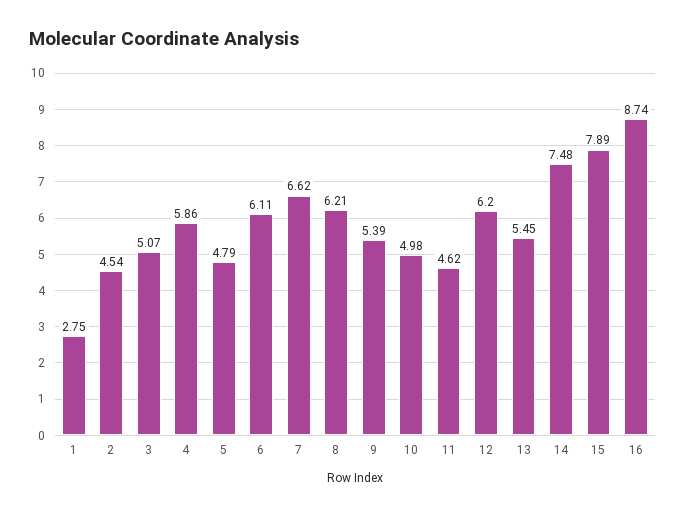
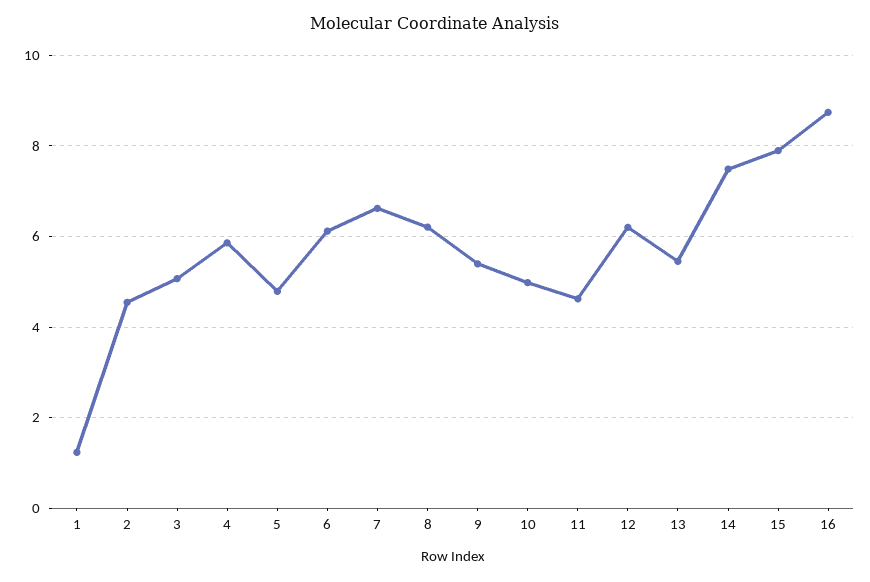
  {
-   "1": 2.75,
+   "1": 1.2,
    "2": 4.54,
    "3": 5.07,
    "4": 5.86,
    "5": 4.79,
    "6": 6.11,
    "7": 6.62,
    "8": 6.21,
    "9": 5.39,
    "10": 4.98,
    "11": 4.62,
    "12": 6.2,
    "13": 5.45,
    "14": 7.48,
    "15": 7.89,
    "16": 8.74
  }

